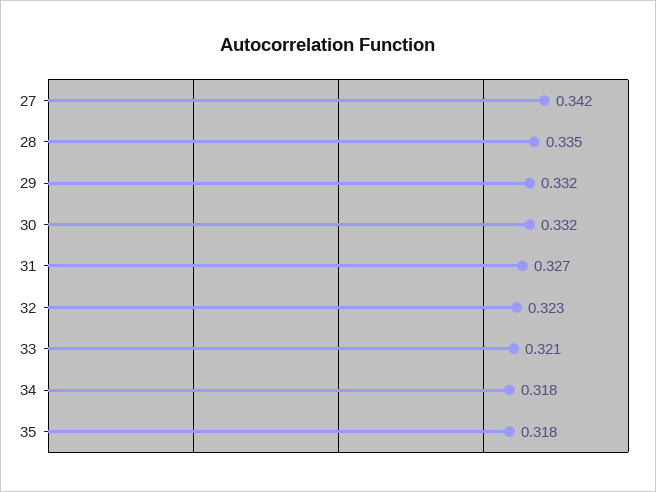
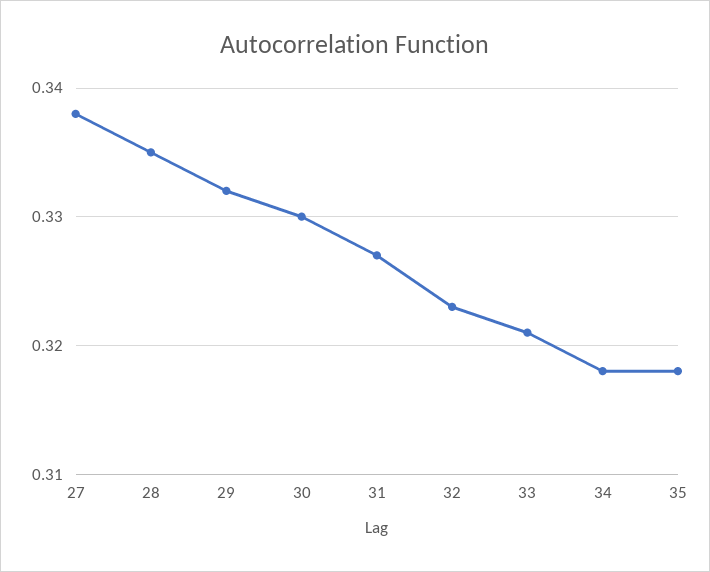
  {
-   "27": 0.342,
+   "27": 0.338,
    "28": 0.335,
    "29": 0.332,
-   "30": 0.332,
+   "30": 0.33,
    "31": 0.327,
    "32": 0.323,
    "33": 0.321,
    "34": 0.318,
    "35": 0.318
  }

